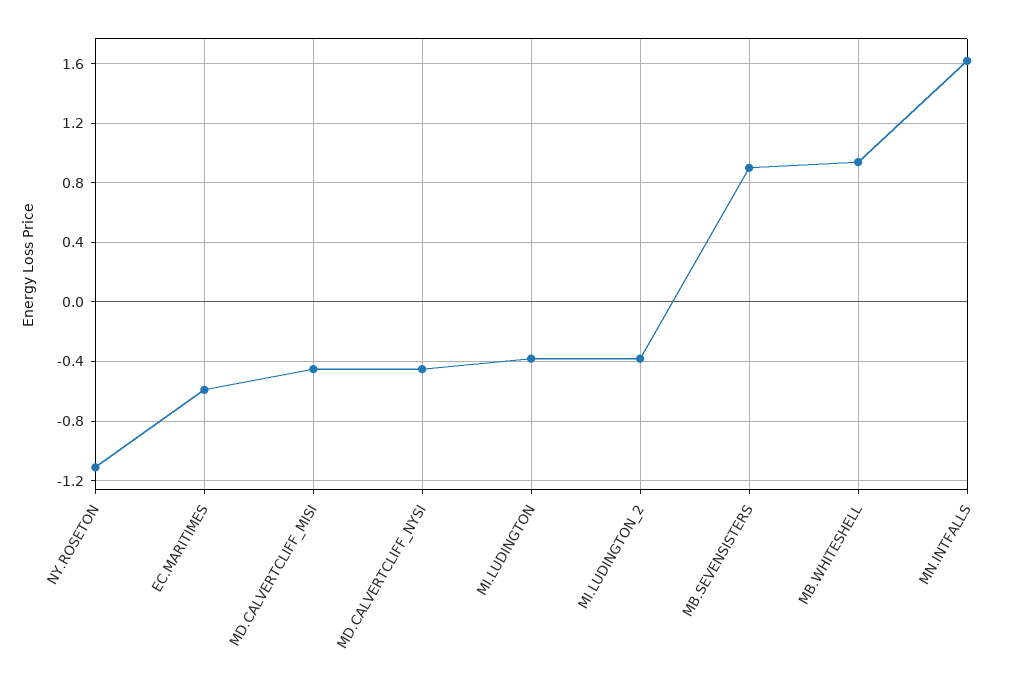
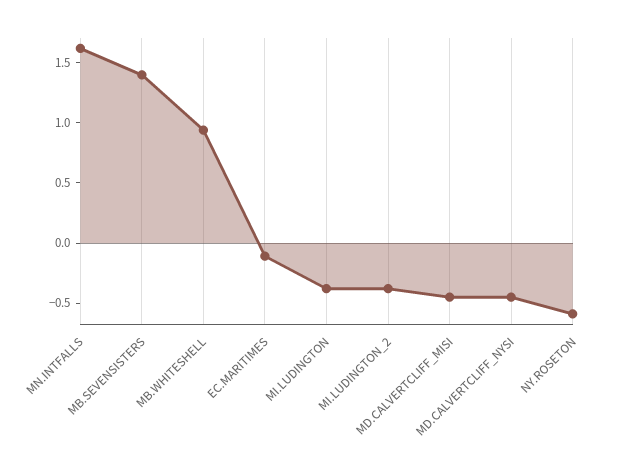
  {
-   "NY.ROSETON": -1.1,
+   "NY.ROSETON": -0.6,
-   "EC.MARITIMES": -0.6,
+   "EC.MARITIMES": -0.1,
    "MD.CALVERTCLIFF_MISI": -0.45,
    "MD.CALVERTCLIFF_NYSI": -0.45,
    "MI.LUDINGTON": -0.4,
    "MI.LUDINGTON_2": -0.4,
-   "MB.SEVENSISTERS": 0.9,
+   "MB.SEVENSISTERS": 1.4,
    "MB.WHITESHELL": 0.95,
    "MN.INTFALLS": 1.6
  }

